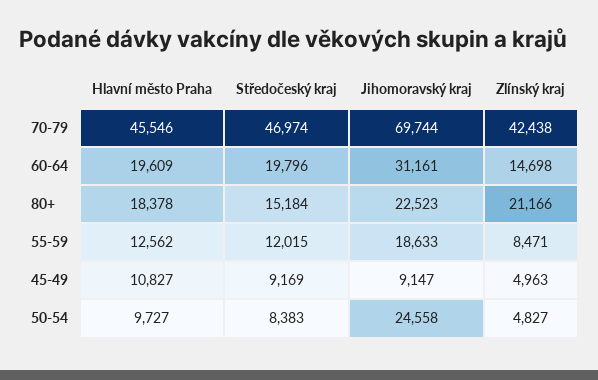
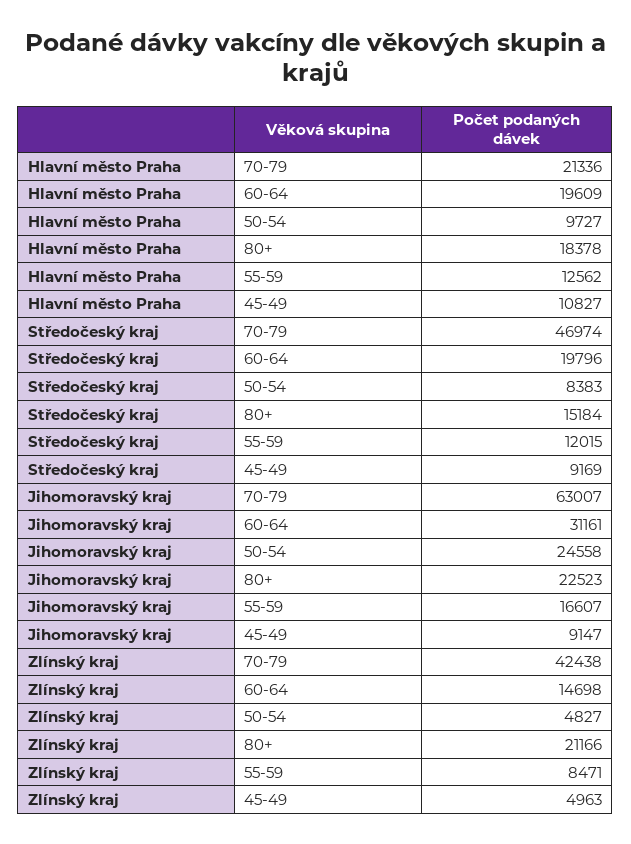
  {
    "Hlavní město Praha": {
-     "70-79": 45546,
+     "70-79": 21336,
      "60-64": 19609,
      "80+": 18378,
      "55-59": 12562,
      "45-49": 10827,
      "50-54": 9727
    },
    "Středočeský kraj": {
      "70-79": 46974,
      "60-64": 19796,
      "80+": 15184,
      "55-59": 12015,
      "45-49": 9169,
      "50-54": 8383
    },
    "Jihomoravský kraj": {
-     "70-79": 69744,
+     "70-79": 63007,
      "60-64": 31161,
      "80+": 22523,
-     "55-59": 18633,
+     "55-59": 16607,
      "45-49": 9147,
      "50-54": 24558
    },
    "Zlínský kraj": {
      "70-79": 42438,
      "60-64": 14698,
      "80+": 21166,
      "55-59": 8471,
      "45-49": 4963,
      "50-54": 4827
    }
  }

